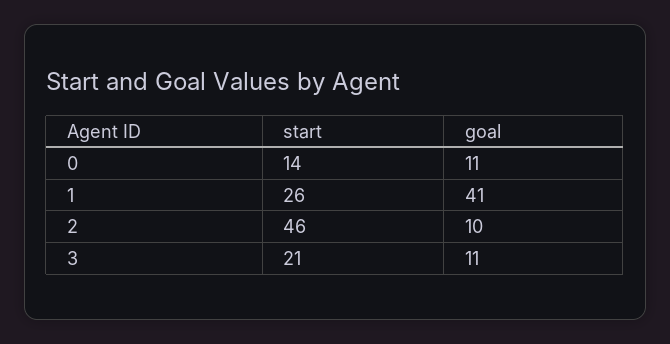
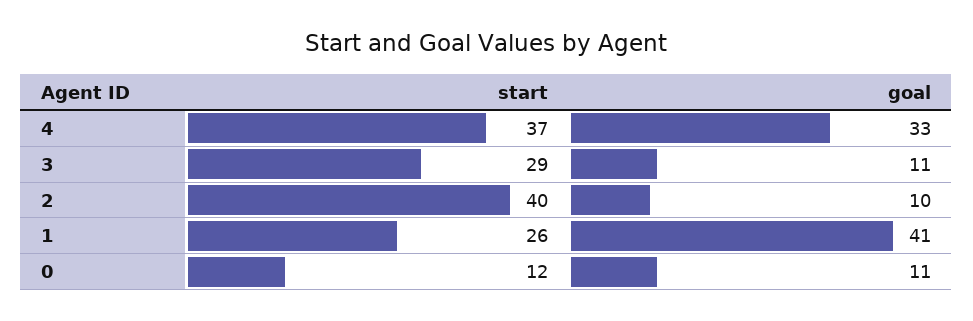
  {
    "start": {
-     "0": 14,
+     "0": 12,
      "1": 26,
-     "2": 46,
+     "2": 40,
-     "3": 21
+     "3": 29,
+     "4": 37
    },
    "goal": {
      "0": 11,
      "1": 41,
      "2": 10,
-     "3": 11
+     "3": 11,
+     "4": 33
    }
  }

